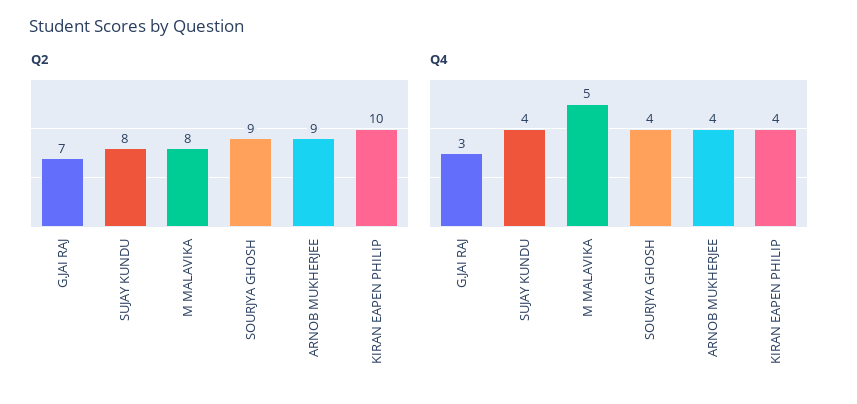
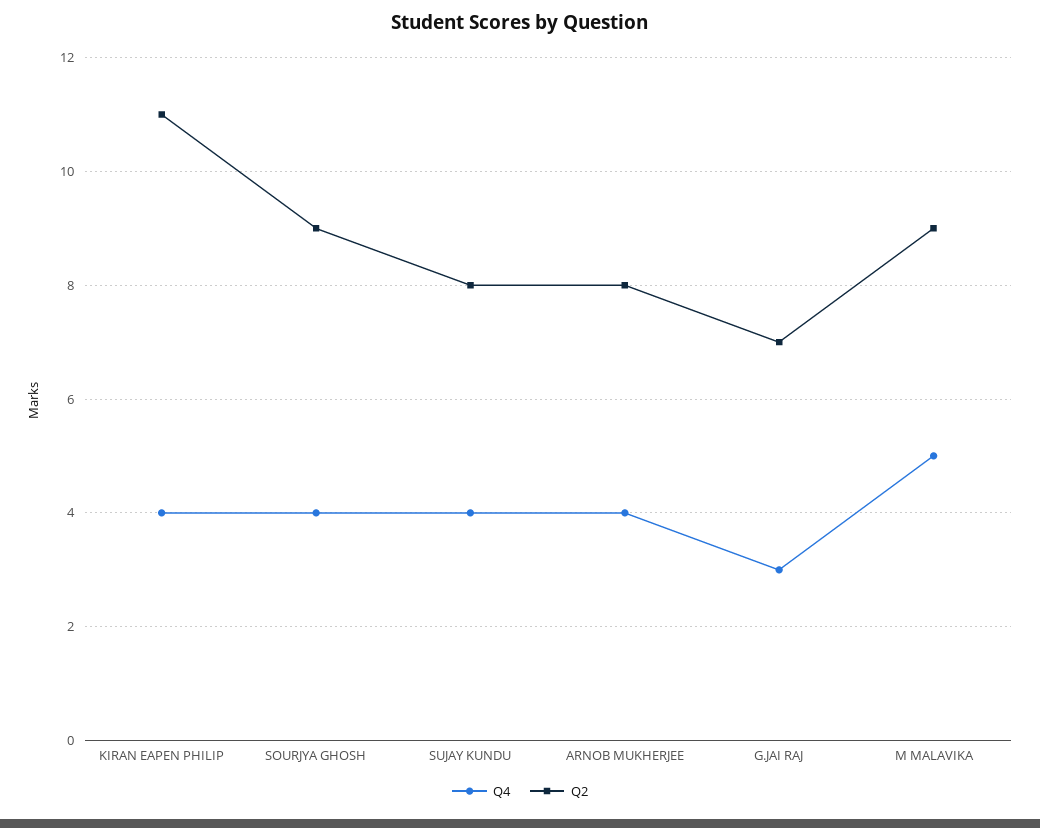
  {
    "Q2": {
      "G.JAI RAJ": 7,
      "SUJAY KUNDU": 8,
-     "M MALAVIKA": 8,
+     "M MALAVIKA": 9,
      "SOURJYA GHOSH": 9,
-     "ARNOB MUKHERJEE": 9,
+     "ARNOB MUKHERJEE": 8,
-     "KIRAN EAPEN PHILIP": 10
+     "KIRAN EAPEN PHILIP": 11
    },
    "Q4": {
      "G.JAI RAJ": 3,
      "SUJAY KUNDU": 4,
      "M MALAVIKA": 5,
      "SOURJYA GHOSH": 4,
      "ARNOB MUKHERJEE": 4,
      "KIRAN EAPEN PHILIP": 4
    }
  }

